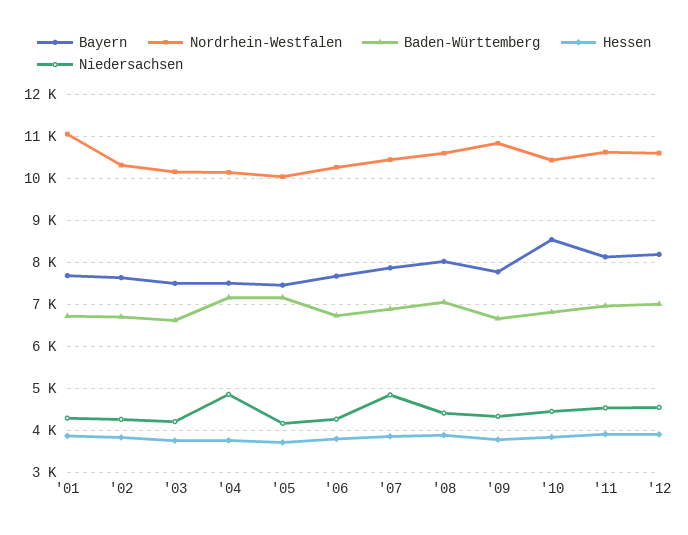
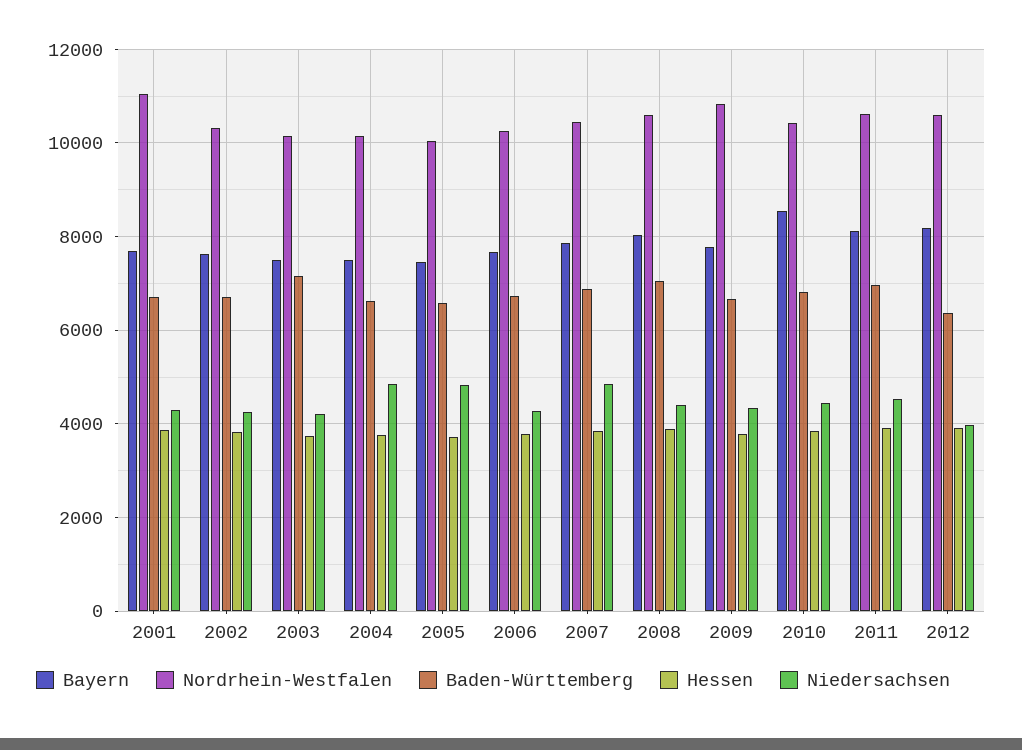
  {
    "Bayern": {
      "'01": 7600,
      "'02": 7600,
      "'03": 7400,
      "'04": 7600,
      "'05": 7400,
      "'06": 7600,
      "'07": 7800,
      "'08": 8000,
      "'09": 7800,
      "'10": 8600,
      "'11": 8200,
      "'12": 8200
    },
    "Nordrhein-Westfalen": {
      "'01": 11000,
      "'02": 10400,
      "'03": 10200,
      "'04": 10200,
      "'05": 10000,
      "'06": 10200,
      "'07": 10400,
      "'08": 10600,
      "'09": 10800,
      "'10": 10400,
      "'11": 10600,
      "'12": 10600
    },
    "Baden-Württemberg": {
      "'01": 6800,
      "'02": 6800,
-     "'03": 6600,
+     "'03": 7200,
-     "'04": 7200,
+     "'04": 6600,
-     "'05": 7200,
+     "'05": 6600,
      "'06": 6800,
      "'07": 6800,
      "'08": 7000,
      "'09": 6600,
      "'10": 6800,
      "'11": 7000,
-     "'12": 7000
+     "'12": 6400
    },
    "Hessen": {
      "'01": 3800,
      "'02": 3800,
      "'03": 3800,
      "'04": 3800,
      "'05": 3800,
      "'06": 3800,
      "'07": 3800,
      "'08": 3800,
      "'09": 3800,
      "'10": 3800,
      "'11": 4000,
      "'12": 4000
    },
    "Niedersachsen": {
      "'01": 4200,
      "'02": 4200,
      "'03": 4200,
      "'04": 4800,
-     "'05": 4200,
+     "'05": 4800,
      "'06": 4200,
      "'07": 4800,
      "'08": 4400,
      "'09": 4400,
      "'10": 4400,
      "'11": 4600,
-     "'12": 4600
+     "'12": 4000
    }
  }

